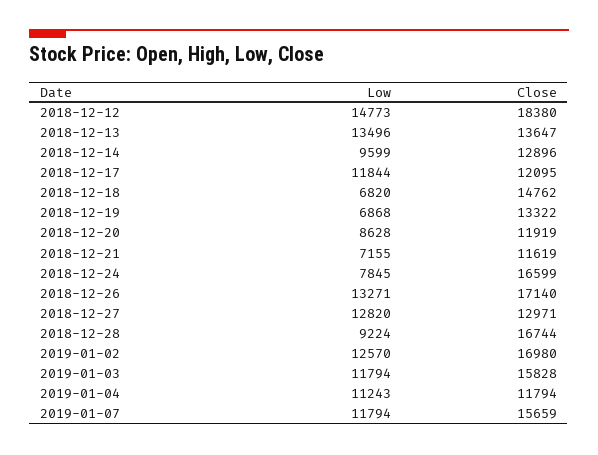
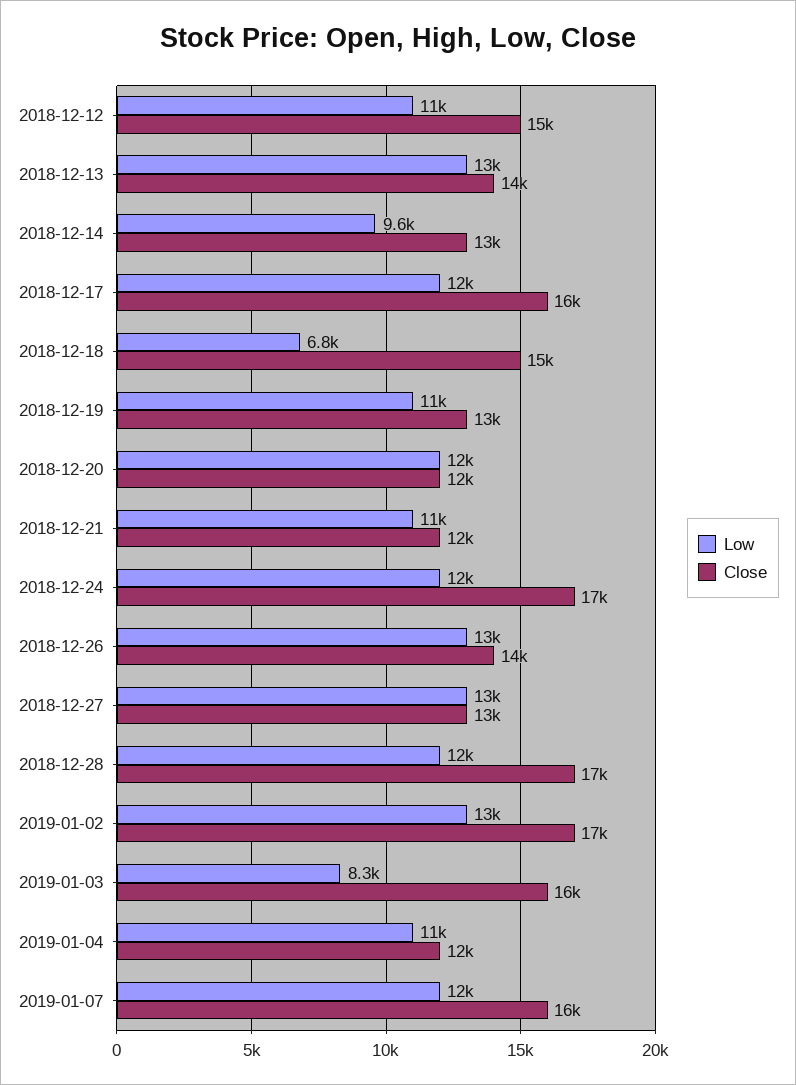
  {
    "Low": {
-     "2018-12-12": 14773,
+     "2018-12-12": 11000,
      "2018-12-13": 13496,
      "2018-12-14": 9599,
      "2018-12-17": 11844,
      "2018-12-18": 6820,
-     "2018-12-19": 6868,
+     "2018-12-19": 11000,
-     "2018-12-20": 8628,
+     "2018-12-20": 12000,
-     "2018-12-21": 7155,
+     "2018-12-21": 11000,
-     "2018-12-24": 7845,
+     "2018-12-24": 12000,
      "2018-12-26": 13271,
      "2018-12-27": 12820,
-     "2018-12-28": 9224,
+     "2018-12-28": 12000,
      "2019-01-02": 12570,
-     "2019-01-03": 11794,
+     "2019-01-03": 8300,
      "2019-01-04": 11243,
      "2019-01-07": 11794
    },
    "Close": {
-     "2018-12-12": 18380,
+     "2018-12-12": 15000,
      "2018-12-13": 13647,
      "2018-12-14": 12896,
-     "2018-12-17": 12095,
+     "2018-12-17": 16000,
      "2018-12-18": 14762,
      "2018-12-19": 13322,
      "2018-12-20": 11919,
      "2018-12-21": 11619,
      "2018-12-24": 16599,
-     "2018-12-26": 17140,
+     "2018-12-26": 14000,
      "2018-12-27": 12971,
      "2018-12-28": 16744,
      "2019-01-02": 16980,
      "2019-01-03": 15828,
      "2019-01-04": 11794,
      "2019-01-07": 15659
    }
  }

